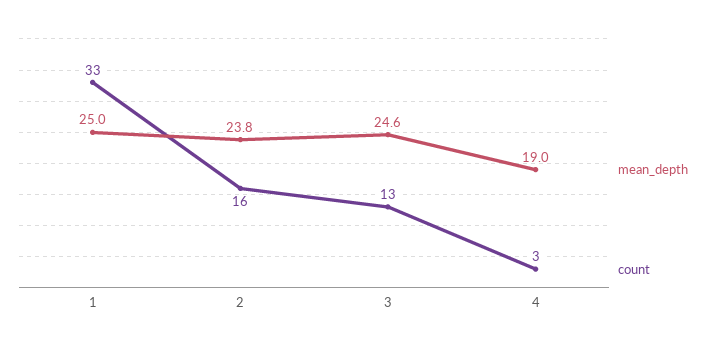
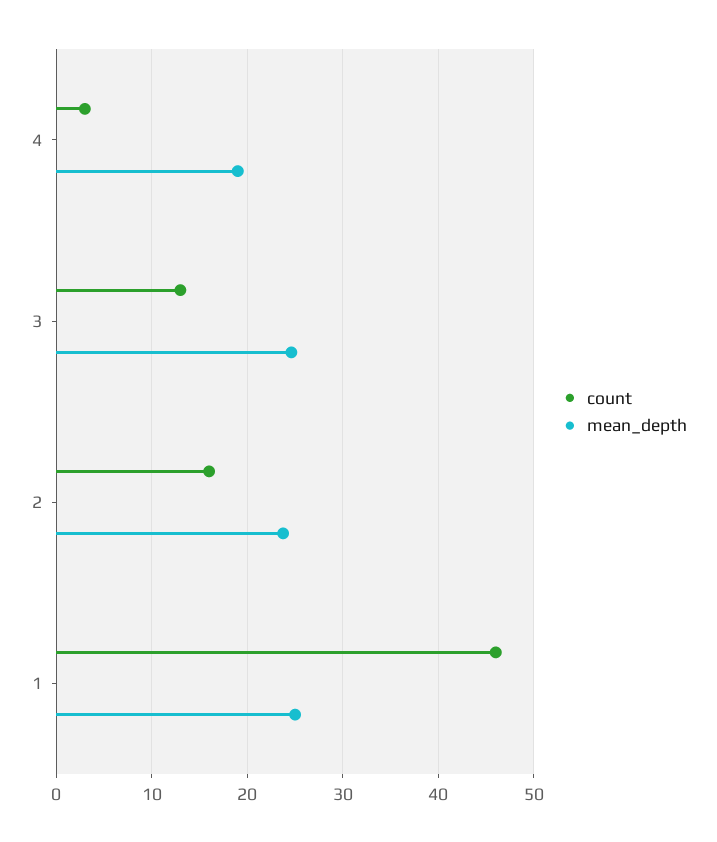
  {
    "mean_depth": {
      "1": 25,
      "2": 23.8,
      "3": 24.6,
      "4": 19
    },
    "count": {
-     "1": 33,
+     "1": 46,
      "2": 16,
      "3": 13,
      "4": 3
    }
  }

